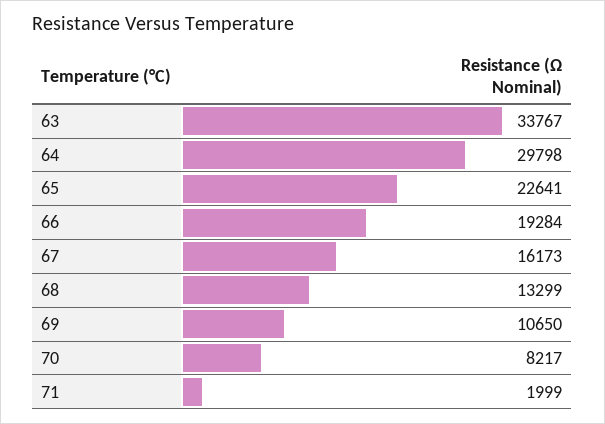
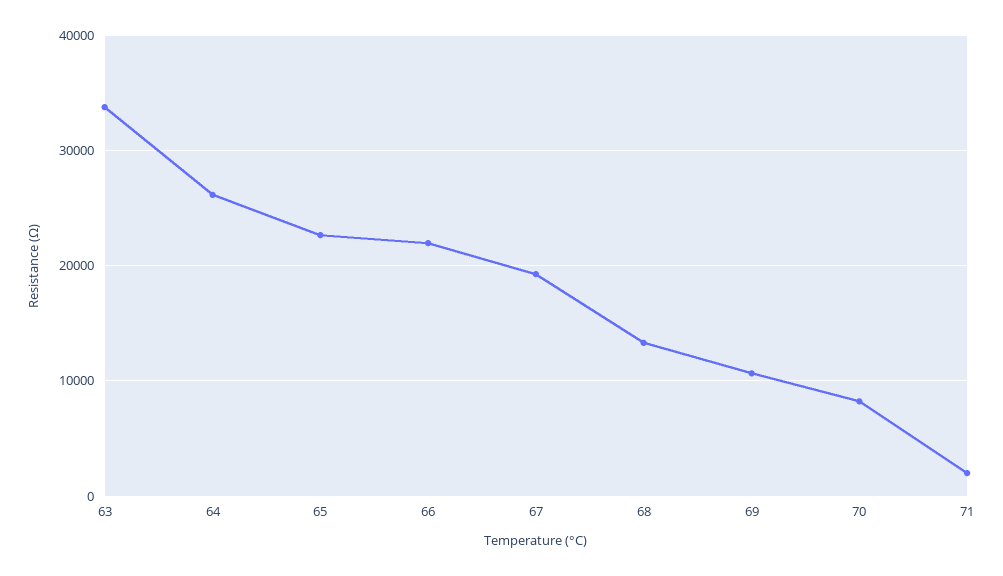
  {
    "63": 33767,
-   "64": 29798,
+   "64": 26000,
    "65": 22641,
-   "66": 19284,
+   "66": 22000,
-   "67": 16173,
+   "67": 19000,
    "68": 13299,
    "69": 10650,
    "70": 8217,
    "71": 1999
  }

